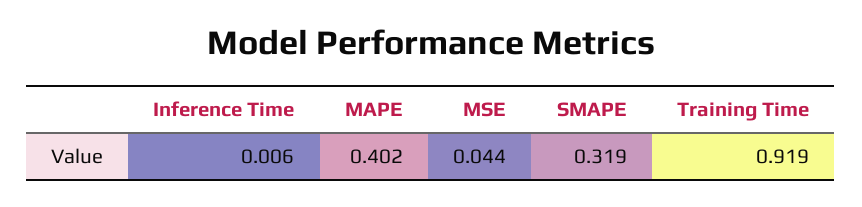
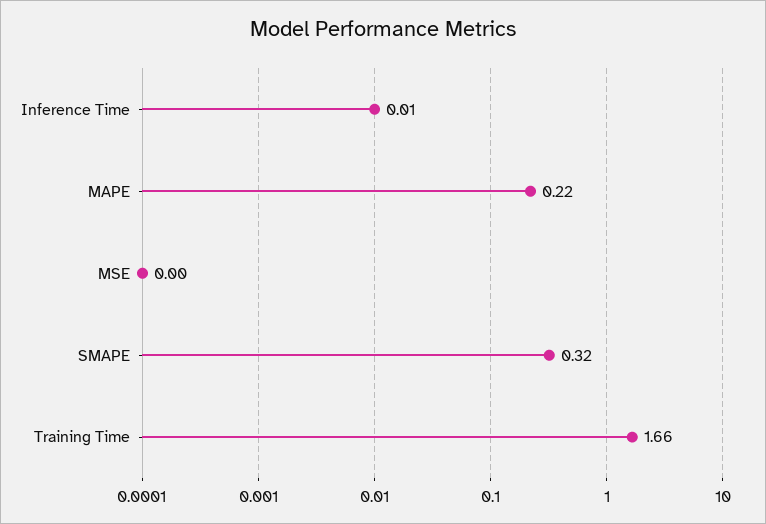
  {
    "Inference Time": 0.006,
-   "MAPE": 0.402,
+   "MAPE": 0.22,
-   "MSE": 0.044,
+   "MSE": 0,
    "SMAPE": 0.319,
-   "Training Time": 0.919
+   "Training Time": 1.66
  }

